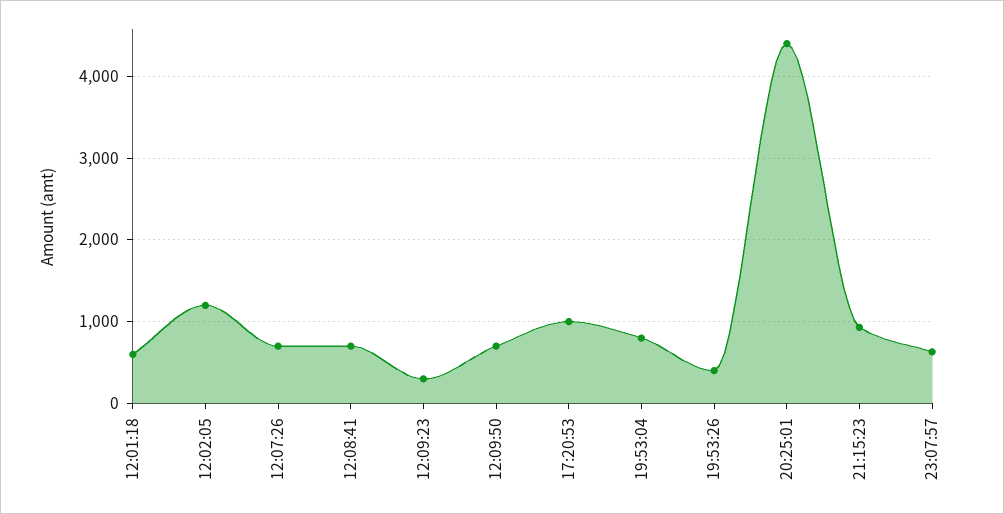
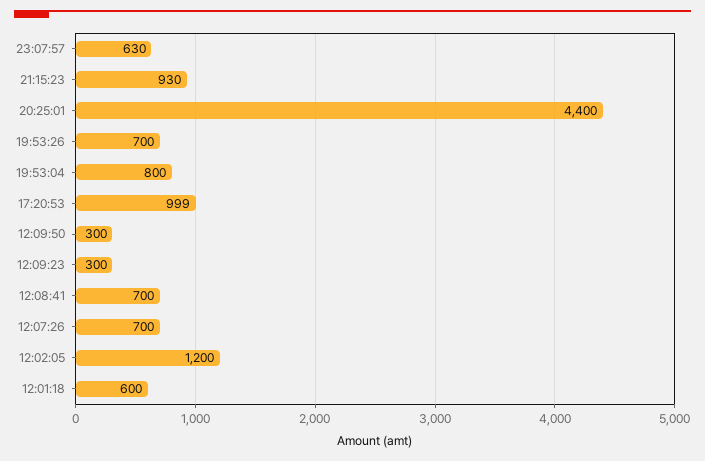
  {
    "12:01:18": 600,
    "12:02:05": 1200,
    "12:07:26": 700,
    "12:08:41": 700,
    "12:09:23": 300,
-   "12:09:50": 700,
+   "12:09:50": 300,
    "17:20:53": 999,
    "19:53:04": 800,
-   "19:53:26": 400,
+   "19:53:26": 700,
    "20:25:01": 4400,
    "21:15:23": 930,
    "23:07:57": 630
  }

